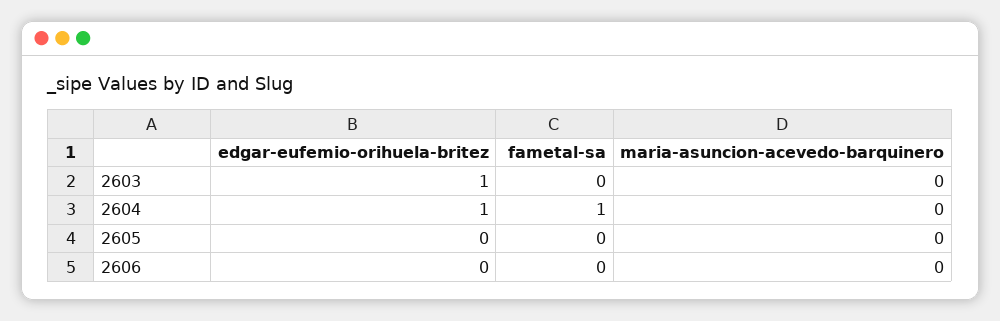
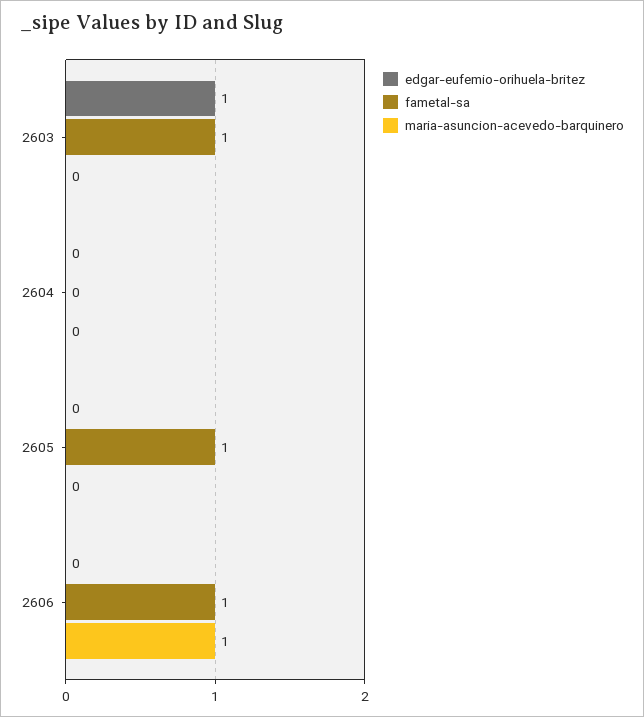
  {
    "edgar-eufemio-orihuela-britez": {
      "2603": 1,
-     "2604": 1,
+     "2604": 0,
      "2605": 0,
      "2606": 0
    },
    "fametal-sa": {
-     "2603": 0,
+     "2603": 1,
-     "2604": 1,
+     "2604": 0,
-     "2605": 0,
+     "2605": 1,
-     "2606": 0
+     "2606": 1
    },
    "maria-asuncion-acevedo-barquinero": {
      "2603": 0,
      "2604": 0,
      "2605": 0,
-     "2606": 0
+     "2606": 1
    }
  }

